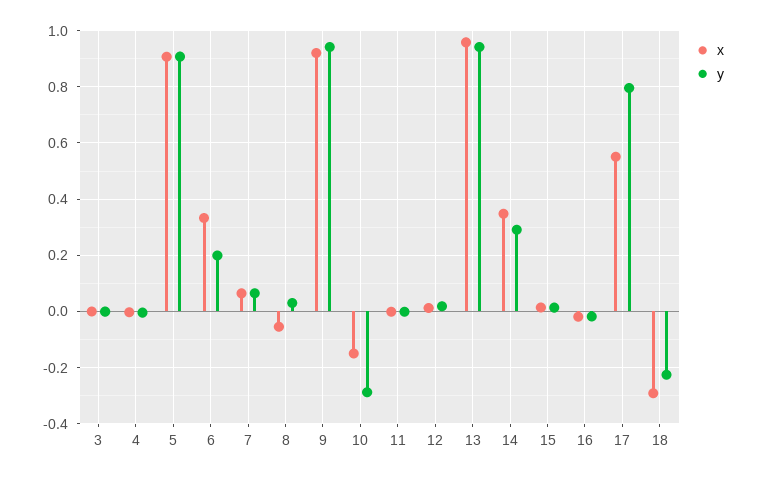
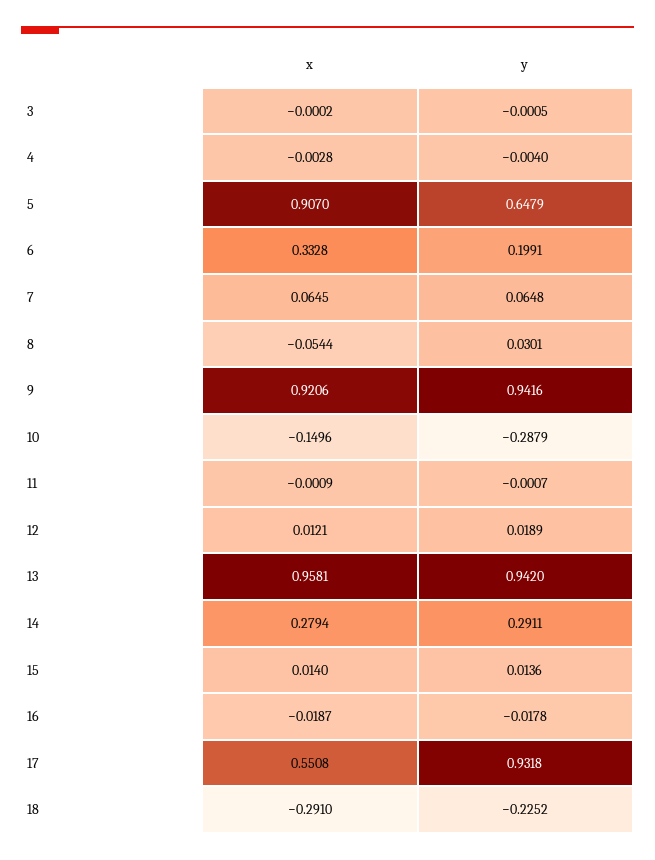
  {
    "x": {
      "3": -0.0002,
      "4": -0.0028,
      "5": 0.907,
      "6": 0.3328,
      "7": 0.0645,
      "8": -0.0544,
      "9": 0.9206,
      "10": -0.1496,
      "11": -0.0009,
      "12": 0.0121,
      "13": 0.9581,
-     "14": 0.35,
+     "14": 0.2794,
      "15": 0.014,
      "16": -0.0187,
      "17": 0.5508,
      "18": -0.291
    },
    "y": {
      "3": -0.0005,
      "4": -0.004,
-     "5": 0.9,
+     "5": 0.6479,
      "6": 0.1991,
      "7": 0.0648,
      "8": 0.0301,
      "9": 0.9416,
      "10": -0.2879,
      "11": -0.0007,
      "12": 0.0189,
      "13": 0.942,
      "14": 0.2911,
      "15": 0.0136,
      "16": -0.0178,
-     "17": 0.8,
+     "17": 0.9318,
      "18": -0.2252
    }
  }

